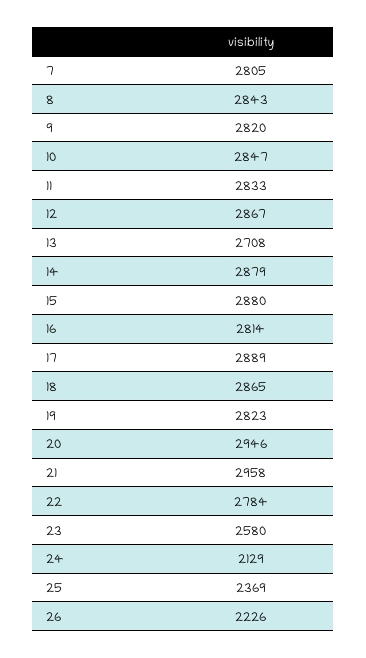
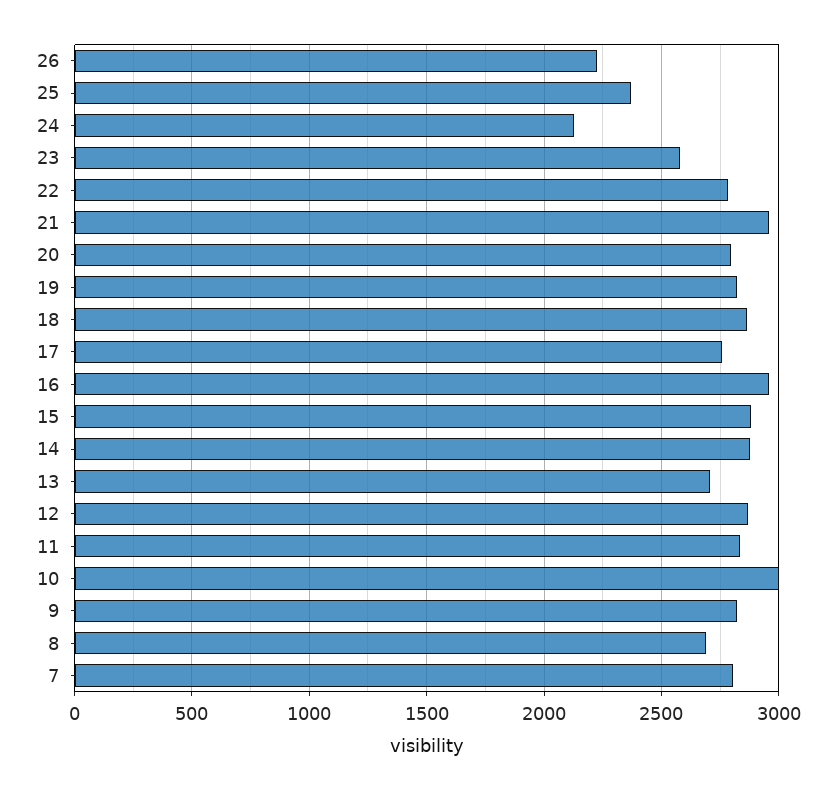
  {
    "7": 2805,
-   "8": 2843,
+   "8": 2700,
    "9": 2820,
-   "10": 2847,
+   "10": 3000,
    "11": 2833,
    "12": 2867,
    "13": 2708,
    "14": 2879,
    "15": 2880,
-   "16": 2814,
+   "16": 2950,
-   "17": 2889,
+   "17": 2750,
    "18": 2865,
    "19": 2823,
-   "20": 2946,
+   "20": 2800,
    "21": 2958,
    "22": 2784,
    "23": 2580,
    "24": 2129,
    "25": 2369,
    "26": 2226
  }

